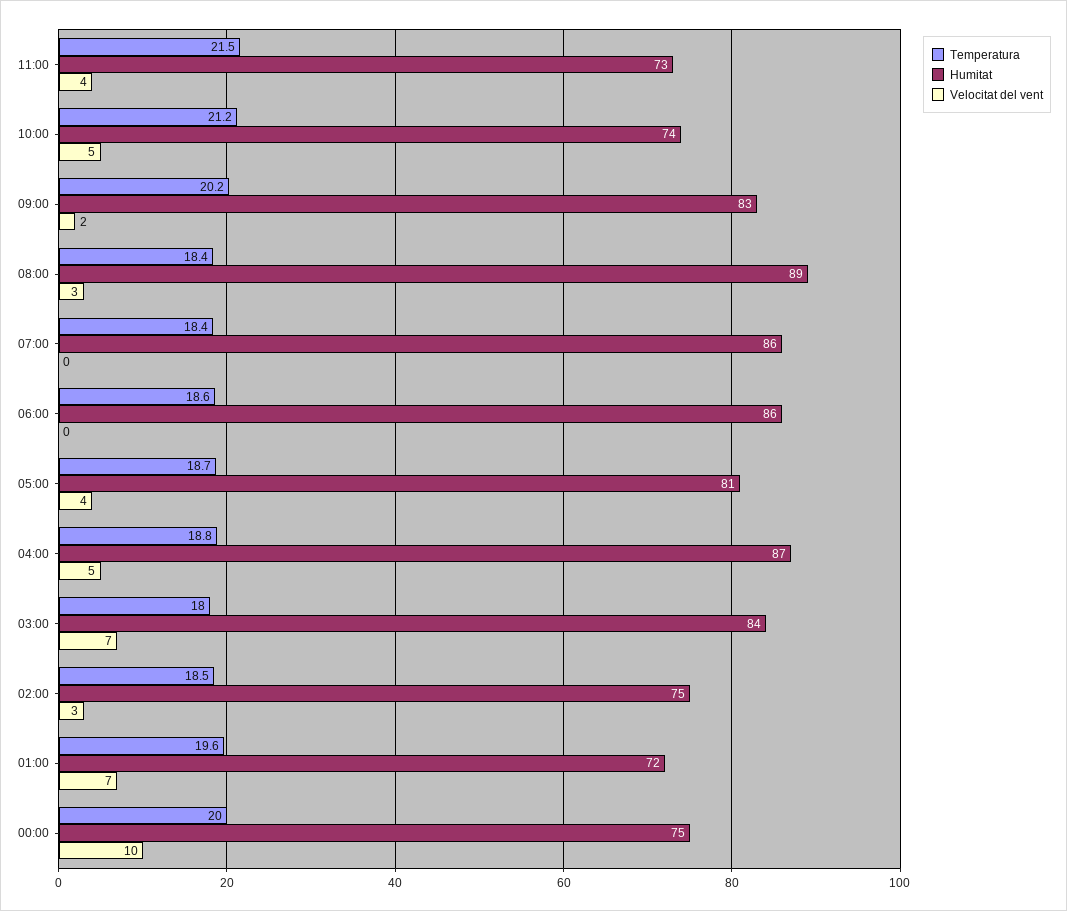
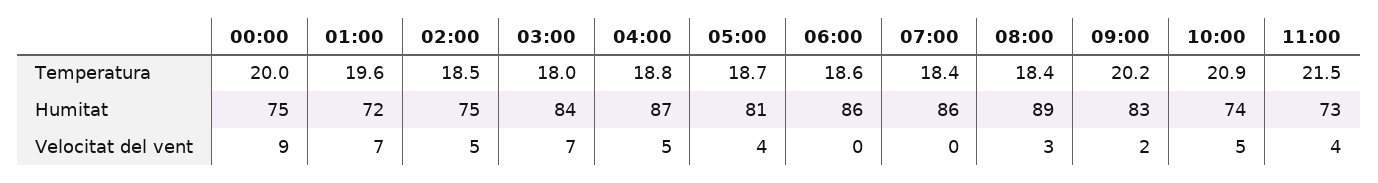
  {
    "Temperatura": {
      "11:00": 21.5,
-     "10:00": 21.2,
+     "10:00": 20.9,
      "09:00": 20.2,
      "08:00": 18.4,
      "07:00": 18.4,
      "06:00": 18.6,
      "05:00": 18.7,
      "04:00": 18.8,
      "03:00": 18,
      "02:00": 18.5,
      "01:00": 19.6,
      "00:00": 20
    },
    "Humitat": {
      "11:00": 73,
      "10:00": 74,
      "09:00": 83,
      "08:00": 89,
      "07:00": 86,
      "06:00": 86,
      "05:00": 81,
      "04:00": 87,
      "03:00": 84,
      "02:00": 75,
      "01:00": 72,
      "00:00": 75
    },
    "Velocitat del vent": {
      "11:00": 4,
      "10:00": 5,
      "09:00": 2,
      "08:00": 3,
      "07:00": 0,
      "06:00": 0,
      "05:00": 4,
      "04:00": 5,
      "03:00": 7,
-     "02:00": 3,
+     "02:00": 5,
      "01:00": 7,
-     "00:00": 10
+     "00:00": 9
    }
  }

